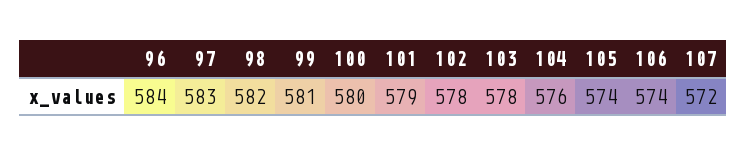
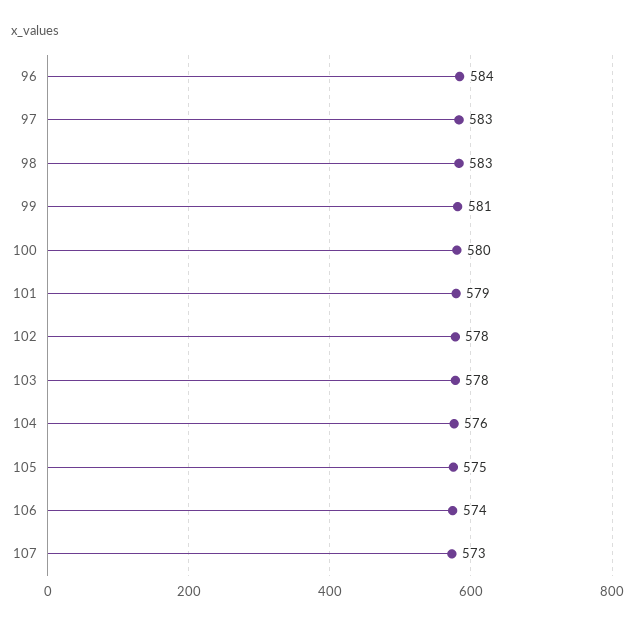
  {
    "96": 584,
    "97": 583,
-   "98": 582,
+   "98": 583,
    "99": 581,
    "100": 580,
    "101": 579,
    "102": 578,
    "103": 578,
    "104": 576,
-   "105": 574,
+   "105": 575,
    "106": 574,
-   "107": 572
+   "107": 573
  }

